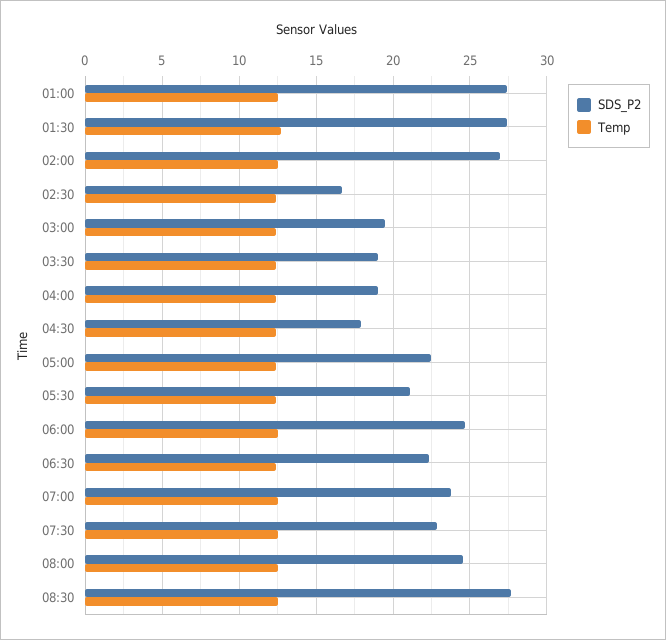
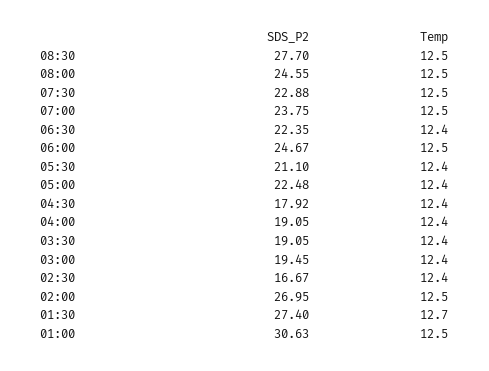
  {
    "SDS_P2": {
-     "01:00": 27.5,
+     "01:00": 30.63,
      "01:30": 27.4,
      "02:00": 26.95,
      "02:30": 16.67,
      "03:00": 19.45,
      "03:30": 19.05,
      "04:00": 19.05,
      "04:30": 17.92,
      "05:00": 22.48,
      "05:30": 21.1,
      "06:00": 24.67,
      "06:30": 22.35,
      "07:00": 23.75,
      "07:30": 22.88,
      "08:00": 24.55,
      "08:30": 27.7
    },
    "Temp": {
      "01:00": 12.5,
      "01:30": 12.7,
      "02:00": 12.5,
      "02:30": 12.4,
      "03:00": 12.4,
      "03:30": 12.4,
      "04:00": 12.4,
      "04:30": 12.4,
      "05:00": 12.4,
      "05:30": 12.4,
      "06:00": 12.5,
      "06:30": 12.4,
      "07:00": 12.5,
      "07:30": 12.5,
      "08:00": 12.5,
      "08:30": 12.5
    }
  }

